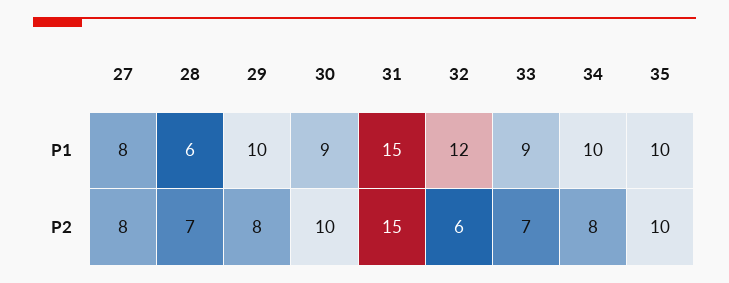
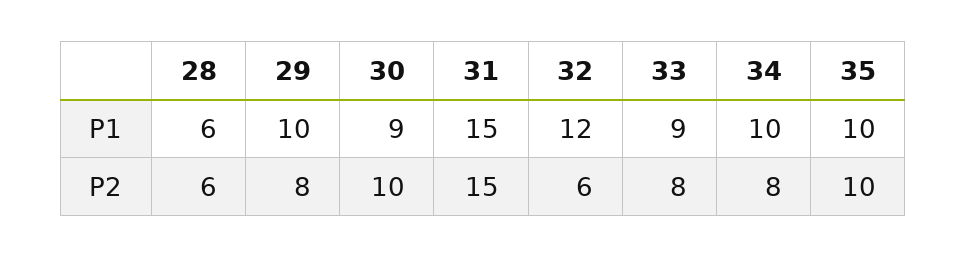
  {
-   "27": {
-     "P1": 8,
-     "P2": 8
-   },
    "28": {
      "P1": 6,
-     "P2": 7
+     "P2": 6
    },
    "29": {
      "P1": 10,
      "P2": 8
    },
    "30": {
      "P1": 9,
      "P2": 10
    },
    "31": {
      "P1": 15,
      "P2": 15
    },
    "32": {
      "P1": 12,
      "P2": 6
    },
    "33": {
      "P1": 9,
-     "P2": 7
+     "P2": 8
    },
    "34": {
      "P1": 10,
      "P2": 8
    },
    "35": {
      "P1": 10,
      "P2": 10
    }
  }

